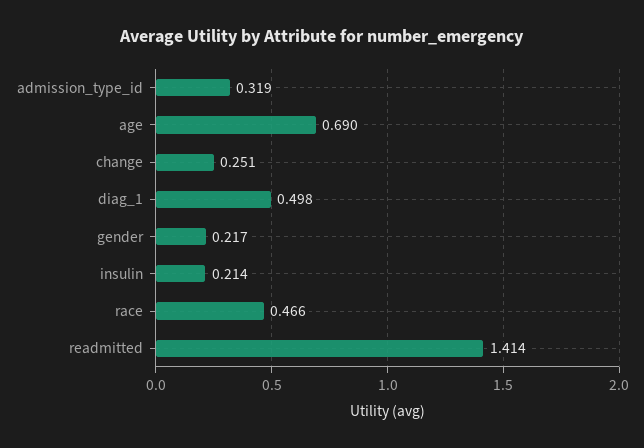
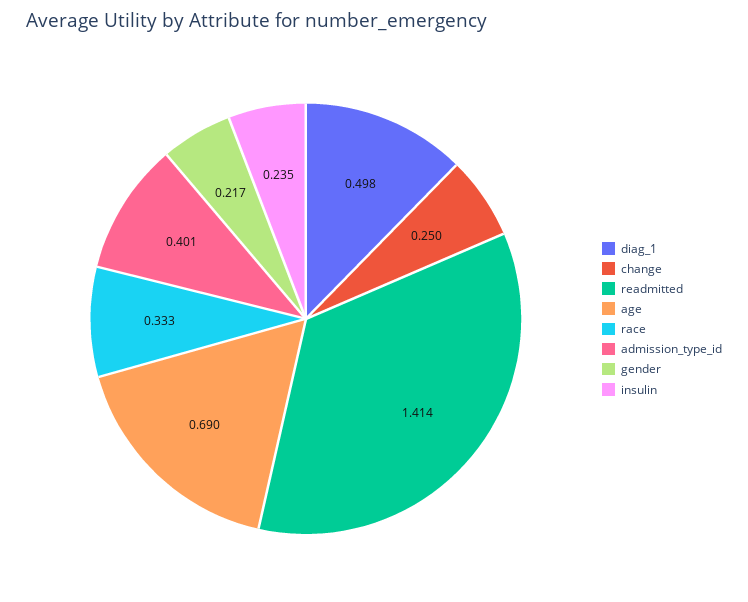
  {
-   "admission_type_id": 0.319,
+   "admission_type_id": 0.401,
    "age": 0.69,
-   "change": 0.251,
+   "change": 0.25,
    "diag_1": 0.498,
    "gender": 0.217,
-   "insulin": 0.214,
+   "insulin": 0.235,
-   "race": 0.466,
+   "race": 0.333,
    "readmitted": 1.414
  }

